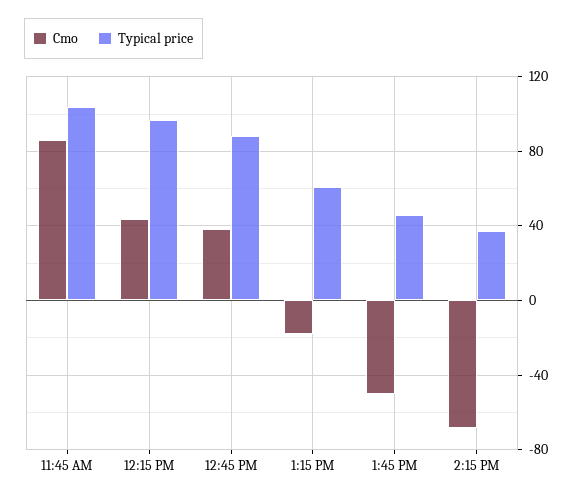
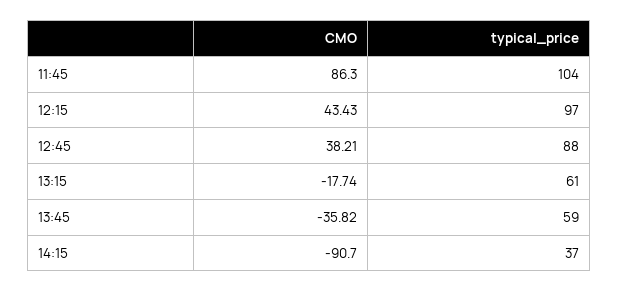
  {
    "Cmo": {
      "11:45 AM": 86.3,
      "12:15 PM": 43.43,
      "12:45 PM": 38.21,
      "1:15 PM": -17.74,
-     "1:45 PM": -50,
+     "1:45 PM": -35.82,
-     "2:15 PM": -70
+     "2:15 PM": -90.7
    },
    "Typical price": {
      "11:45 AM": 104,
      "12:15 PM": 97,
      "12:45 PM": 88,
      "1:15 PM": 61,
-     "1:45 PM": 45,
+     "1:45 PM": 59,
      "2:15 PM": 37
    }
  }

